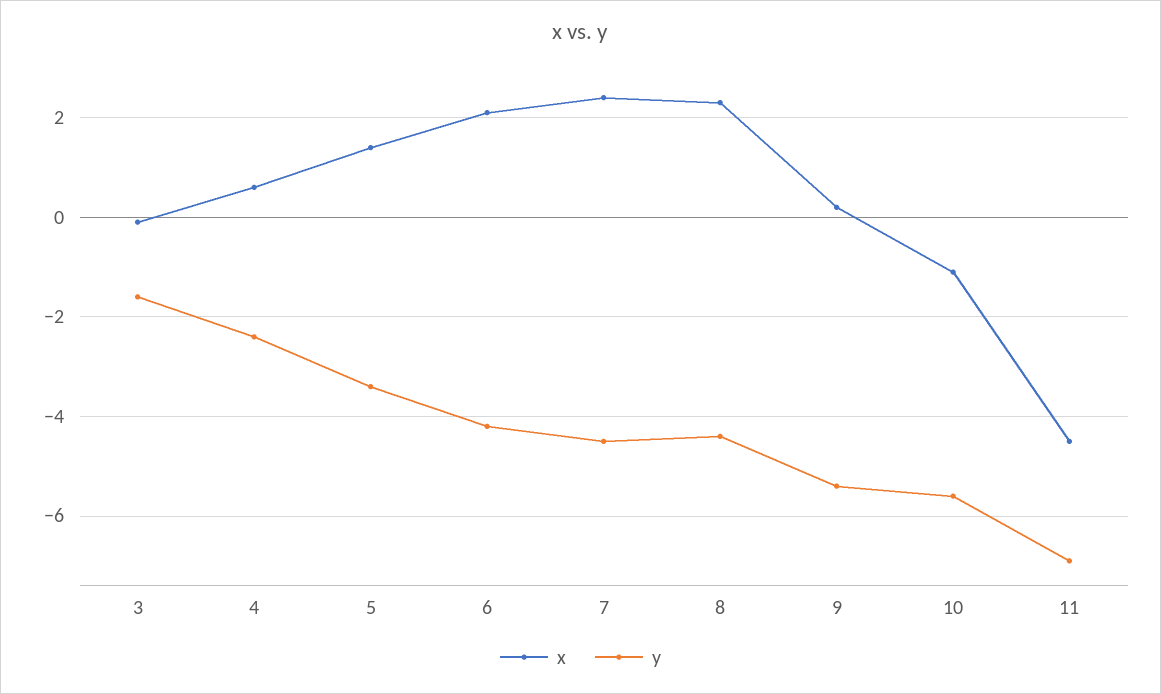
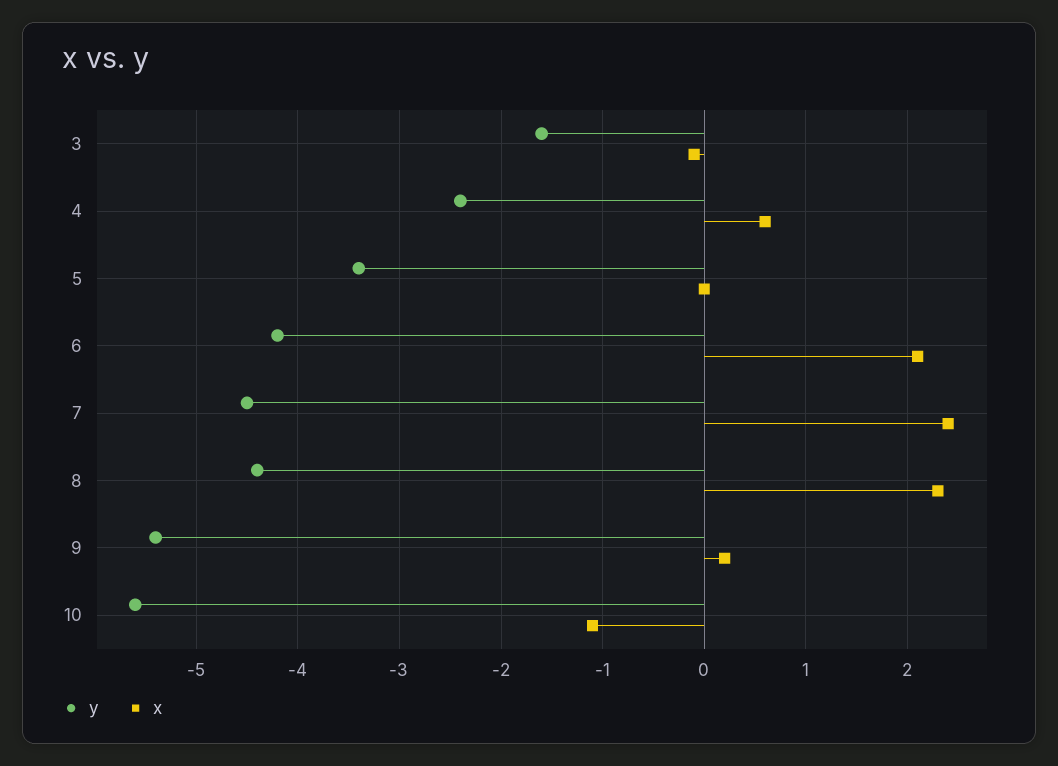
  {
    "x": {
      "3": -0.1,
      "4": 0.6,
-     "5": 1.5,
+     "5": 0,
      "6": 2.1,
      "7": 2.4,
      "8": 2.3,
      "9": 0.2,
-     "10": -1.1,
+     "10": -1.1
-     "11": -4.5
    },
    "y": {
      "3": -1.6,
      "4": -2.4,
      "5": -3.4,
      "6": -4.2,
      "7": -4.5,
      "8": -4.4,
      "9": -5.4,
-     "10": -5.6,
+     "10": -5.6
-     "11": -7
    }
  }

